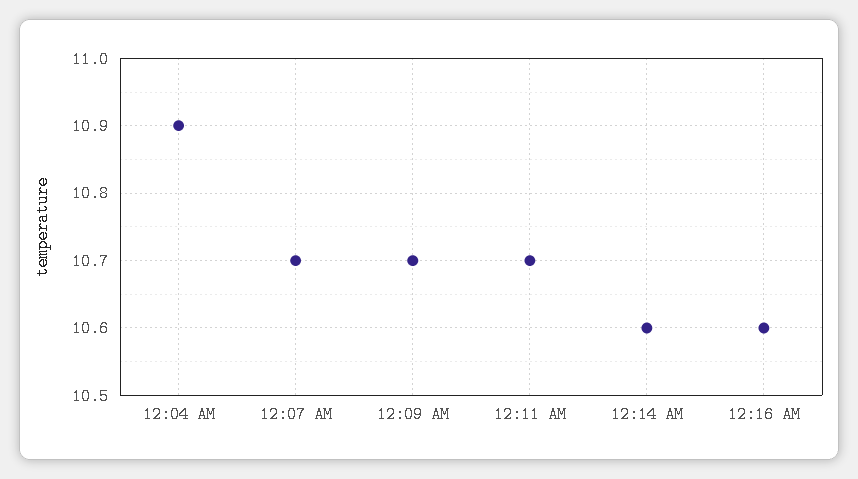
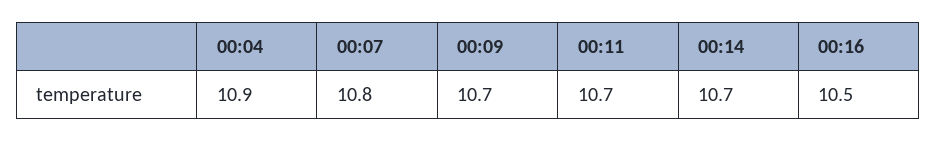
  {
    "12:04 AM": 10.9,
-   "12:07 AM": 10.7,
+   "12:07 AM": 10.8,
    "12:09 AM": 10.7,
    "12:11 AM": 10.7,
-   "12:14 AM": 10.6,
+   "12:14 AM": 10.7,
-   "12:16 AM": 10.6
+   "12:16 AM": 10.5
  }

